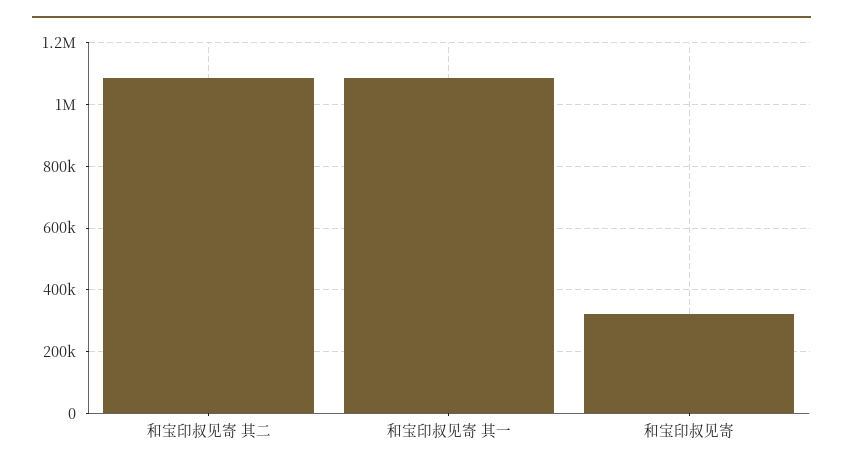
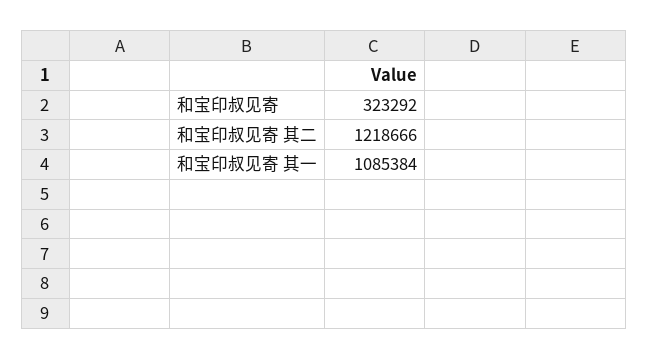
  {
-   "和宝印叔见寄 其二": 1080000,
+   "和宝印叔见寄 其二": 1218666,
    "和宝印叔见寄 其一": 1085384,
    "和宝印叔见寄": 323292
  }

